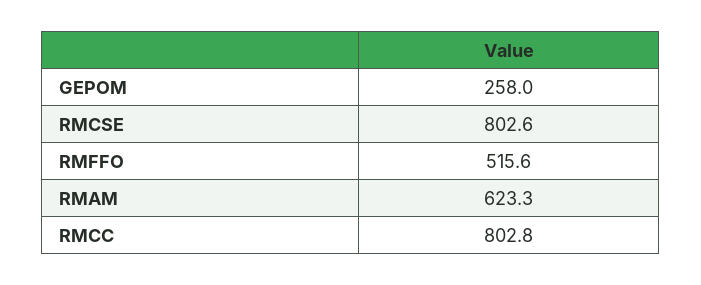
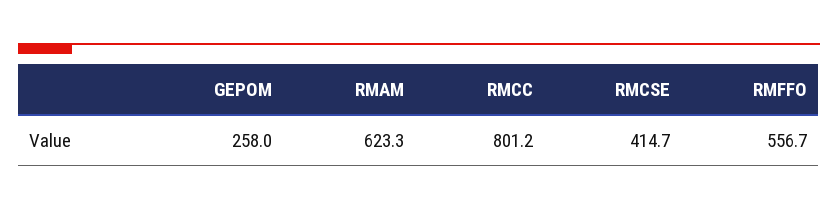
  {
    "GEPOM": 258,
-   "RMCSE": 802.6,
+   "RMCSE": 414.7,
-   "RMFFO": 515.6,
+   "RMFFO": 556.7,
    "RMAM": 623.3,
-   "RMCC": 802.8
+   "RMCC": 801.2
  }

